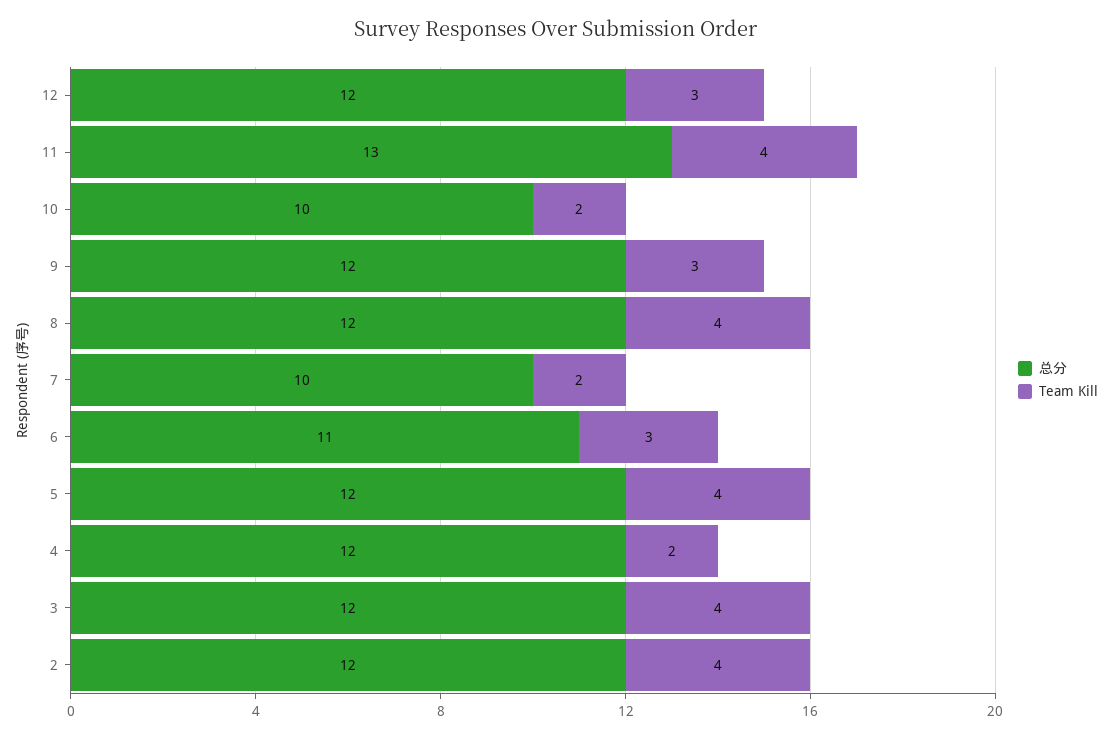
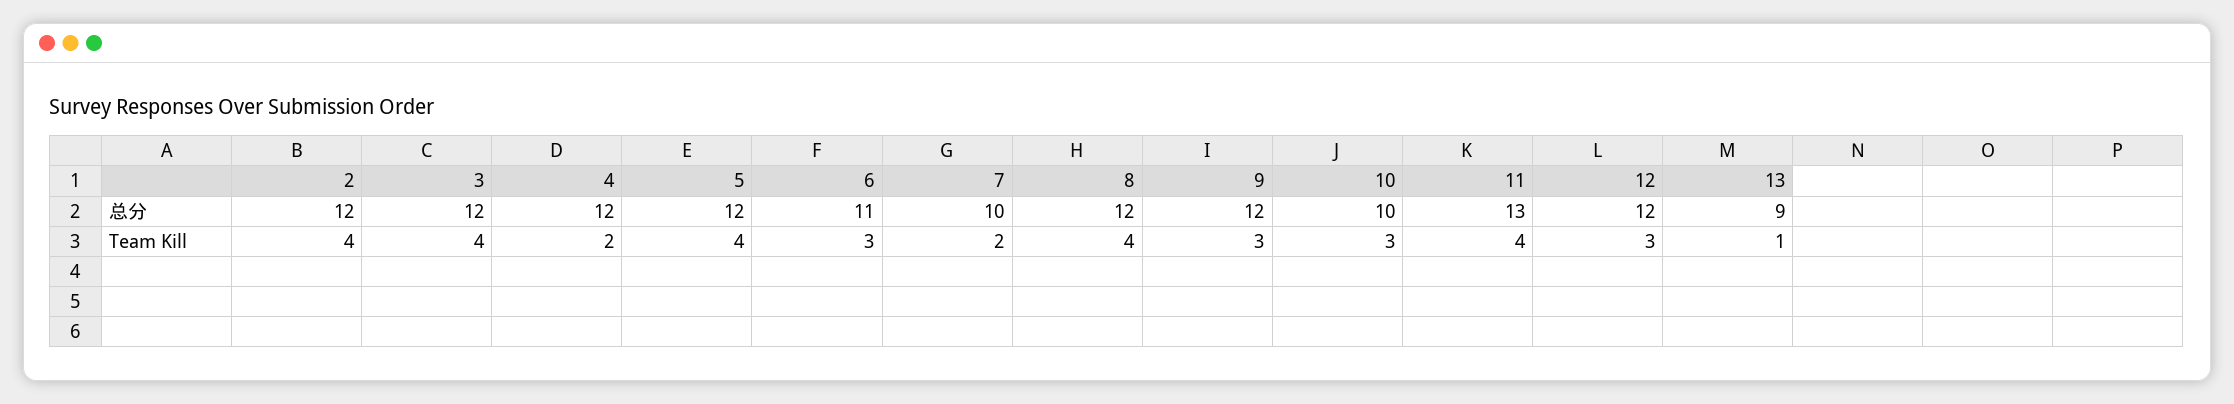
  {
    "总分": {
      "12": 12,
      "11": 13,
      "10": 10,
      "9": 12,
      "8": 12,
      "7": 10,
      "6": 11,
      "5": 12,
      "4": 12,
      "3": 12,
-     "2": 12
+     "2": 12,
+     "13": 9
    },
    "Team Kill": {
      "12": 3,
      "11": 4,
-     "10": 2,
+     "10": 3,
      "9": 3,
      "8": 4,
      "7": 2,
      "6": 3,
      "5": 4,
      "4": 2,
      "3": 4,
-     "2": 4
+     "2": 4,
+     "13": 1
    }
  }

